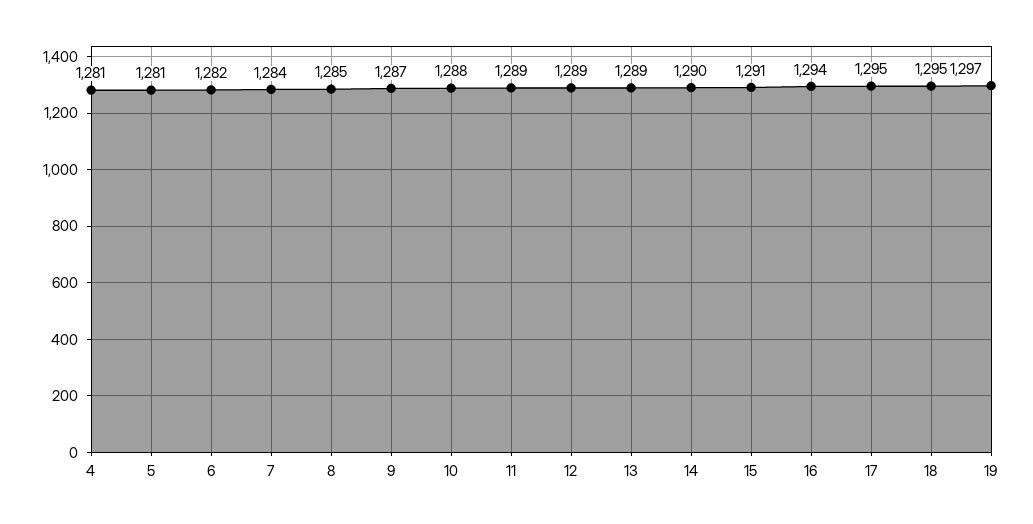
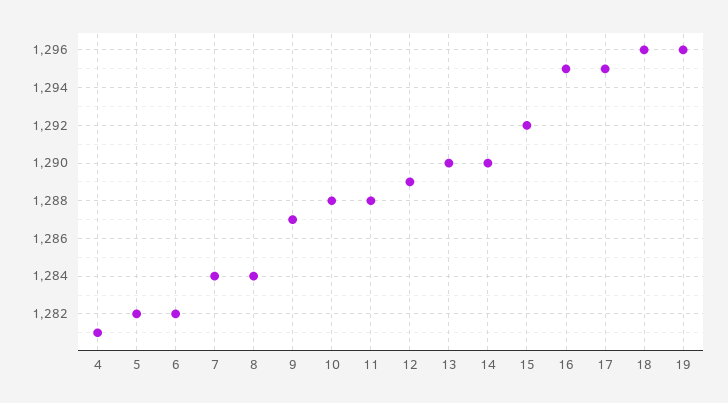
  {
    "4": 1281,
-   "5": 1281,
+   "5": 1282,
    "6": 1282,
    "7": 1284,
-   "8": 1285,
+   "8": 1284,
    "9": 1287,
    "10": 1288,
-   "11": 1289,
+   "11": 1288,
    "12": 1289,
-   "13": 1289,
+   "13": 1290,
    "14": 1290,
-   "15": 1291,
+   "15": 1292,
-   "16": 1294,
+   "16": 1295,
    "17": 1295,
-   "18": 1295,
+   "18": 1296,
-   "19": 1297
+   "19": 1296
  }

